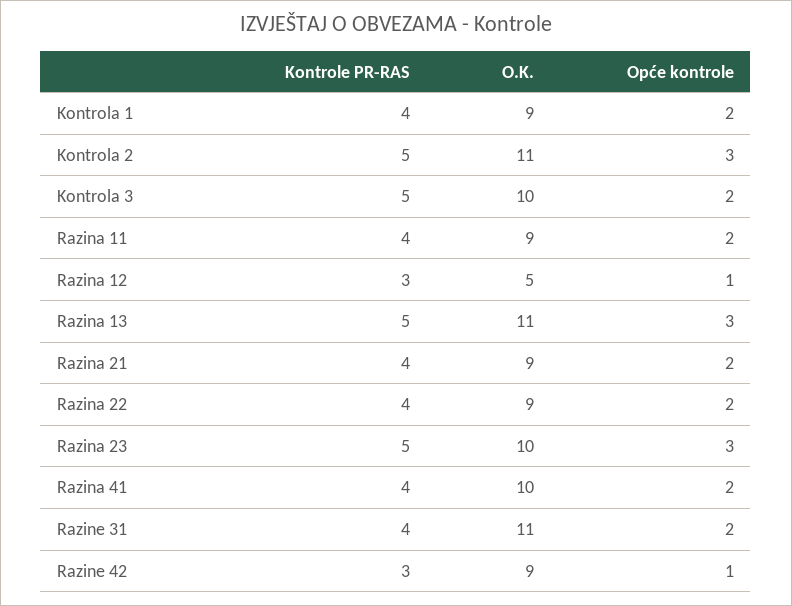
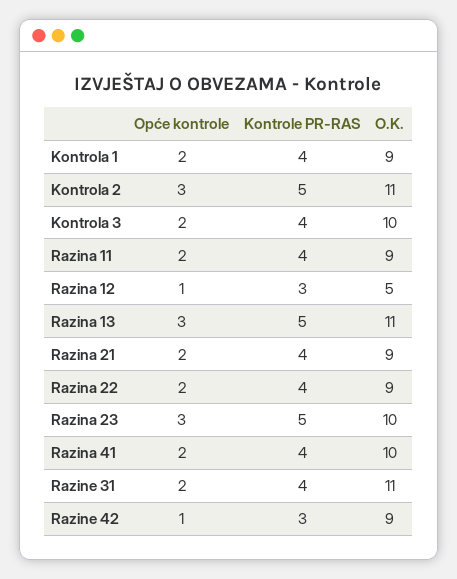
  {
    "Kontrole PR-RAS": {
      "Kontrola 1": 4,
      "Kontrola 2": 5,
-     "Kontrola 3": 5,
+     "Kontrola 3": 4,
      "Razina 11": 4,
      "Razina 12": 3,
      "Razina 13": 5,
      "Razina 21": 4,
      "Razina 22": 4,
      "Razina 23": 5,
      "Razina 41": 4,
      "Razine 31": 4,
      "Razine 42": 3
    },
    "O.K.": {
      "Kontrola 1": 9,
      "Kontrola 2": 11,
      "Kontrola 3": 10,
      "Razina 11": 9,
      "Razina 12": 5,
      "Razina 13": 11,
      "Razina 21": 9,
      "Razina 22": 9,
      "Razina 23": 10,
      "Razina 41": 10,
      "Razine 31": 11,
      "Razine 42": 9
    },
    "Opće kontrole": {
      "Kontrola 1": 2,
      "Kontrola 2": 3,
      "Kontrola 3": 2,
      "Razina 11": 2,
      "Razina 12": 1,
      "Razina 13": 3,
      "Razina 21": 2,
      "Razina 22": 2,
      "Razina 23": 3,
      "Razina 41": 2,
      "Razine 31": 2,
      "Razine 42": 1
    }
  }

